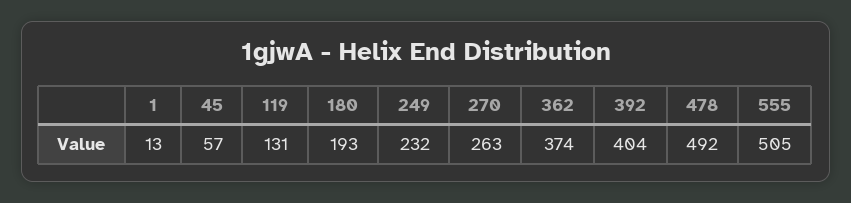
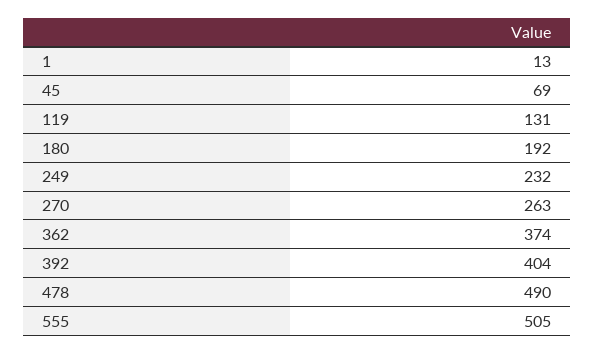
  {
    "1": 13,
-   "45": 57,
+   "45": 69,
    "119": 131,
-   "180": 193,
+   "180": 192,
    "249": 232,
    "270": 263,
    "362": 374,
    "392": 404,
-   "478": 492,
+   "478": 490,
    "555": 505
  }

